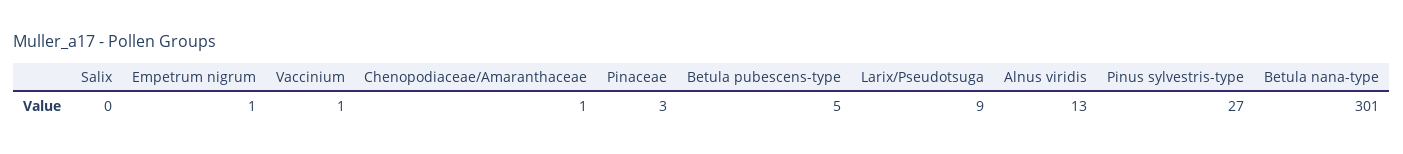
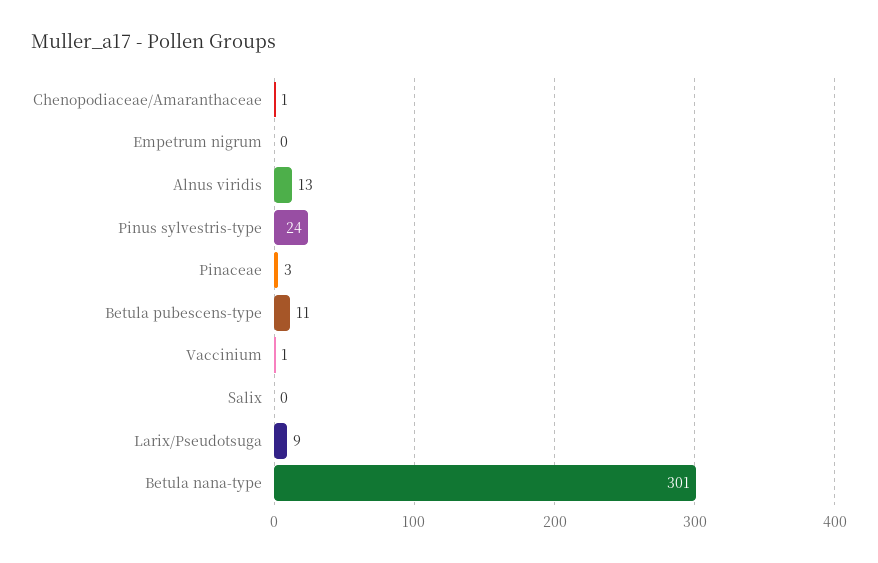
  {
    "Salix": 0,
-   "Empetrum nigrum": 1,
+   "Empetrum nigrum": 0,
    "Vaccinium": 1,
    "Chenopodiaceae/Amaranthaceae": 1,
    "Pinaceae": 3,
-   "Betula pubescens-type": 5,
+   "Betula pubescens-type": 11,
    "Larix/Pseudotsuga": 9,
    "Alnus viridis": 13,
-   "Pinus sylvestris-type": 27,
+   "Pinus sylvestris-type": 24,
    "Betula nana-type": 301
  }

